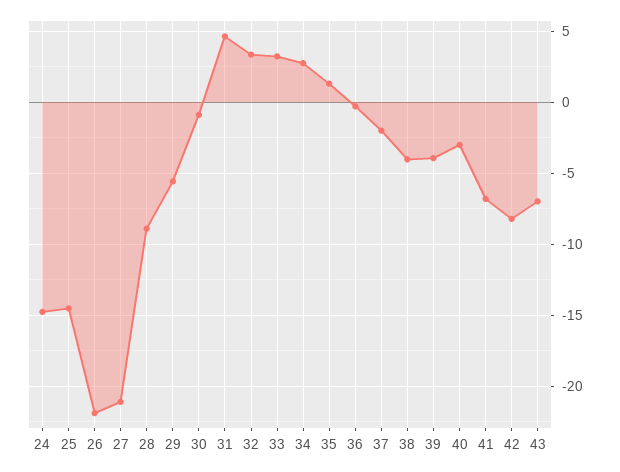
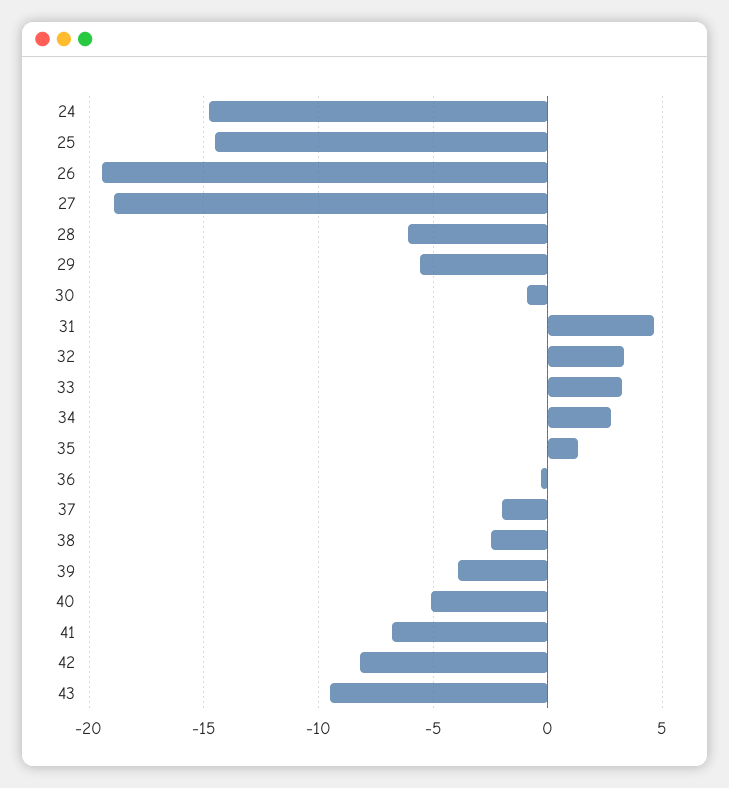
  {
    "24": -15,
    "25": -14.5,
-   "26": -22,
+   "26": -19.5,
-   "27": -21,
+   "27": -19,
-   "28": -9,
+   "28": -6,
    "29": -5.5,
    "30": -1,
    "31": 4.5,
    "32": 3.5,
    "33": 3,
    "34": 3,
    "35": 1.5,
    "36": -0.5,
    "37": -2,
-   "38": -4,
+   "38": -2.5,
    "39": -4,
-   "40": -3,
+   "40": -5,
    "41": -7,
    "42": -8,
-   "43": -7
+   "43": -9.5
  }

